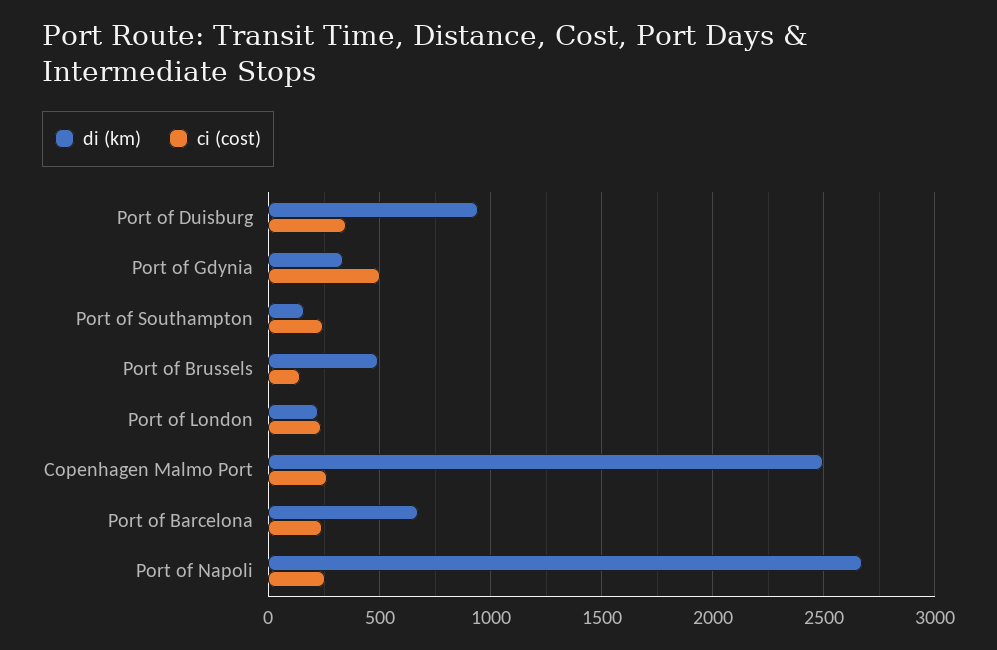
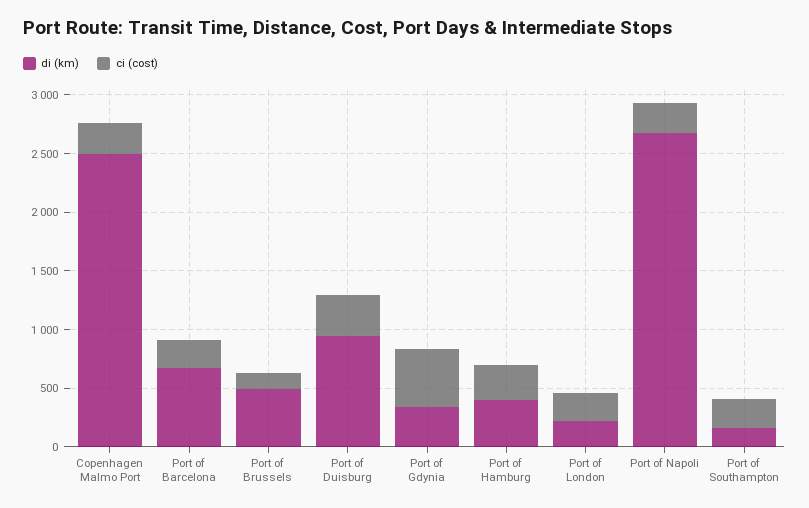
  {
    "di (km)": {
      "Port of Duisburg": 950,
      "Port of Gdynia": 350,
      "Port of Southampton": 150,
      "Port of Brussels": 500,
      "Port of London": 200,
      "Copenhagen Malmo Port": 2500,
      "Port of Barcelona": 650,
-     "Port of Napoli": 2650
+     "Port of Napoli": 2650,
+     "Port of Hamburg": 400
    },
    "ci (cost)": {
      "Port of Duisburg": 350,
      "Port of Gdynia": 500,
      "Port of Southampton": 250,
      "Port of Brussels": 150,
      "Port of London": 250,
      "Copenhagen Malmo Port": 250,
      "Port of Barcelona": 250,
-     "Port of Napoli": 250
+     "Port of Napoli": 250,
+     "Port of Hamburg": 300
    }
  }

